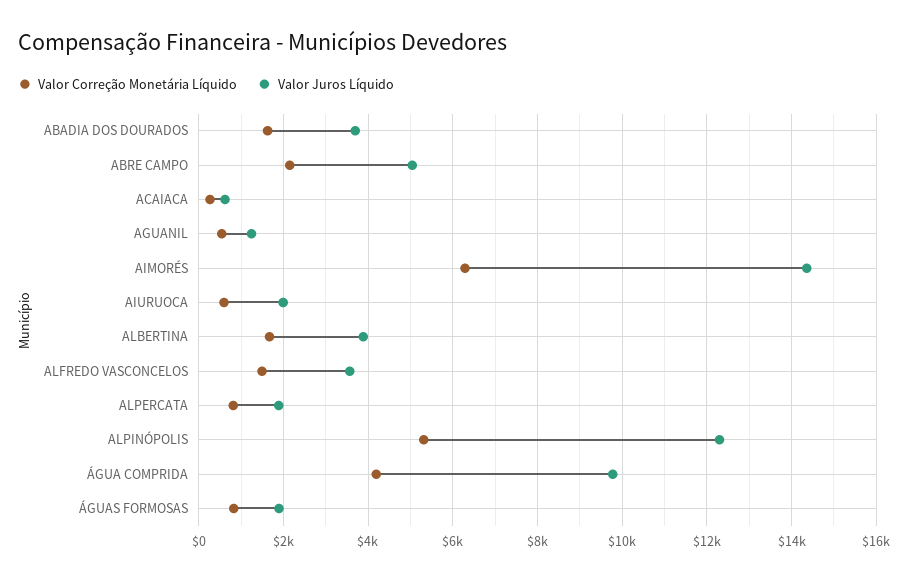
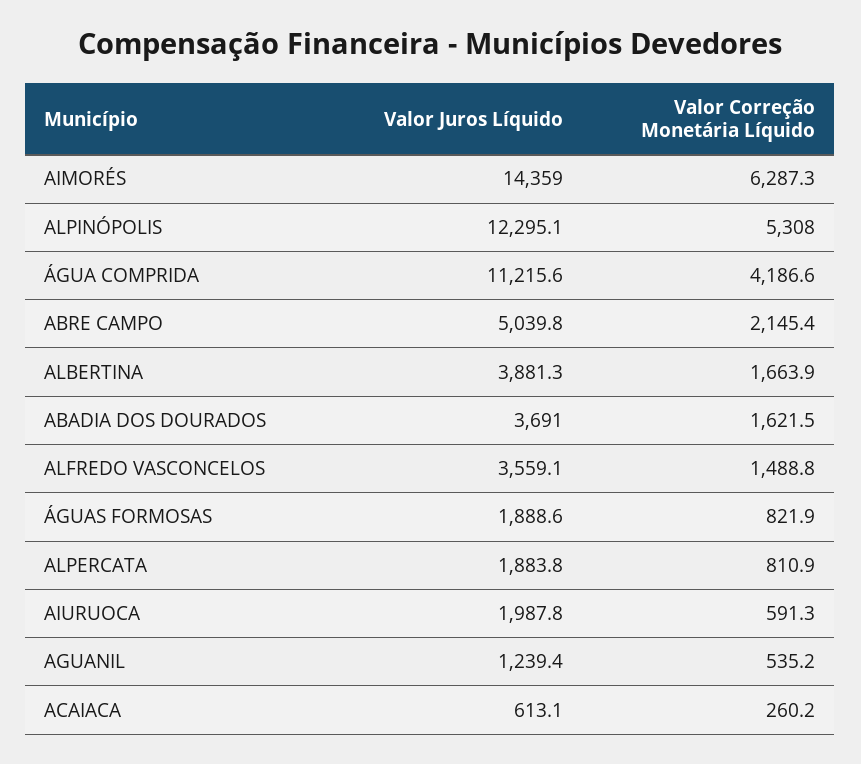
  {
    "Valor Correção Monetária Líquido": {
      "ABADIA DOS DOURADOS": 1621.5,
      "ABRE CAMPO": 2145.4,
      "ACAIACA": 260.2,
      "AGUANIL": 535.2,
      "AIMORÉS": 6287.3,
      "AIURUOCA": 591.3,
      "ALBERTINA": 1663.9,
      "ALFREDO VASCONCELOS": 1488.8,
      "ALPERCATA": 810.9,
      "ALPINÓPOLIS": 5308,
      "ÁGUA COMPRIDA": 4186.6,
      "ÁGUAS FORMOSAS": 821.9
    },
    "Valor Juros Líquido": {
      "ABADIA DOS DOURADOS": 3691,
      "ABRE CAMPO": 5039.8,
      "ACAIACA": 613.1,
      "AGUANIL": 1239.4,
      "AIMORÉS": 14359,
      "AIURUOCA": 1987.8,
      "ALBERTINA": 3881.3,
      "ALFREDO VASCONCELOS": 3559.1,
      "ALPERCATA": 1883.8,
      "ALPINÓPOLIS": 12295.1,
-     "ÁGUA COMPRIDA": 9800,
+     "ÁGUA COMPRIDA": 11215.6,
      "ÁGUAS FORMOSAS": 1888.6
    }
  }

